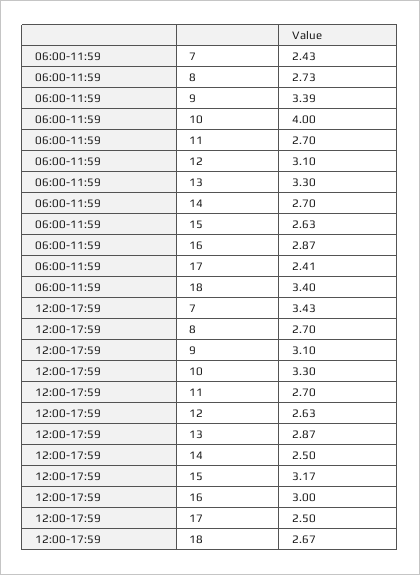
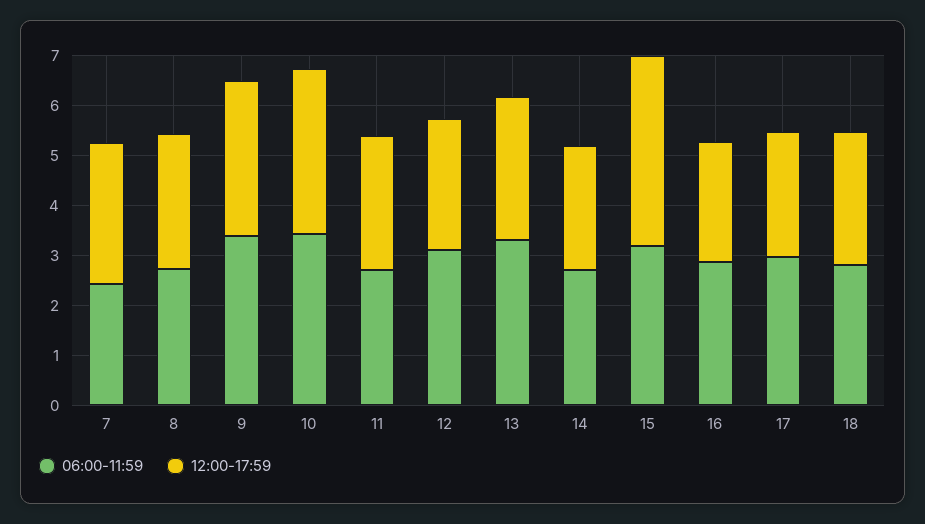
  {
    "06:00-11:59": {
      "7": 2.43,
      "8": 2.73,
      "9": 3.39,
-     "10": 4,
+     "10": 3.4,
      "11": 2.7,
      "12": 3.1,
      "13": 3.3,
      "14": 2.7,
-     "15": 2.63,
+     "15": 3.2,
      "16": 2.87,
-     "17": 2.41,
+     "17": 3,
-     "18": 3.4
+     "18": 2.8
    },
    "12:00-17:59": {
-     "7": 3.43,
+     "7": 2.8,
      "8": 2.7,
      "9": 3.1,
      "10": 3.3,
      "11": 2.7,
      "12": 2.63,
      "13": 2.87,
      "14": 2.5,
-     "15": 3.17,
+     "15": 3.8,
-     "16": 3,
+     "16": 2.4,
      "17": 2.5,
      "18": 2.67
    }
  }

